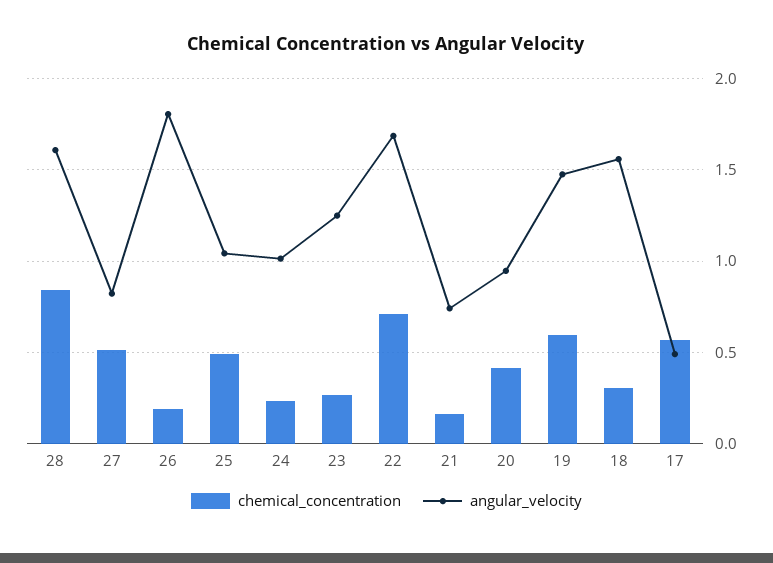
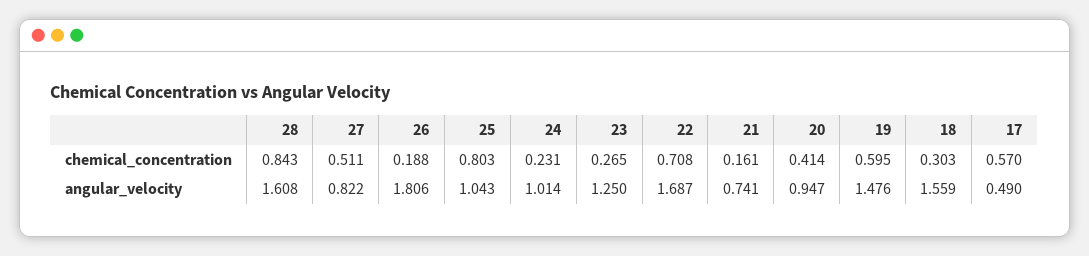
  {
    "chemical_concentration": {
      "28": 0.843,
      "27": 0.511,
      "26": 0.188,
-     "25": 0.5,
+     "25": 0.803,
      "24": 0.231,
      "23": 0.265,
      "22": 0.708,
      "21": 0.161,
      "20": 0.414,
      "19": 0.595,
      "18": 0.303,
      "17": 0.57
    },
    "angular_velocity": {
      "28": 1.608,
      "27": 0.822,
      "26": 1.806,
      "25": 1.043,
      "24": 1.014,
      "23": 1.25,
      "22": 1.687,
      "21": 0.741,
      "20": 0.947,
      "19": 1.476,
      "18": 1.559,
      "17": 0.49
    }
  }

